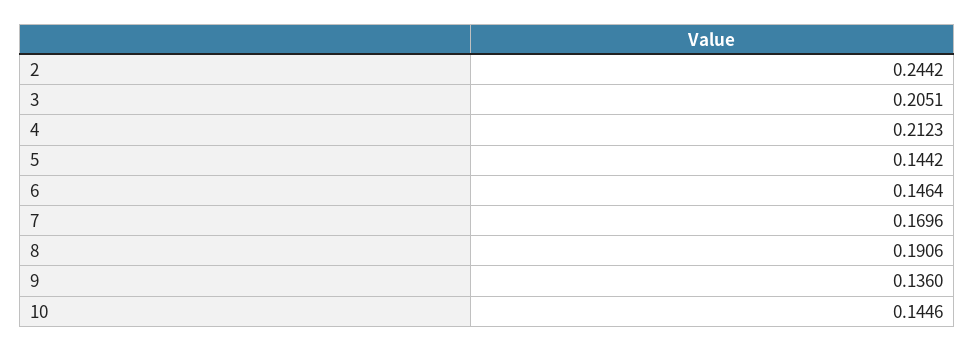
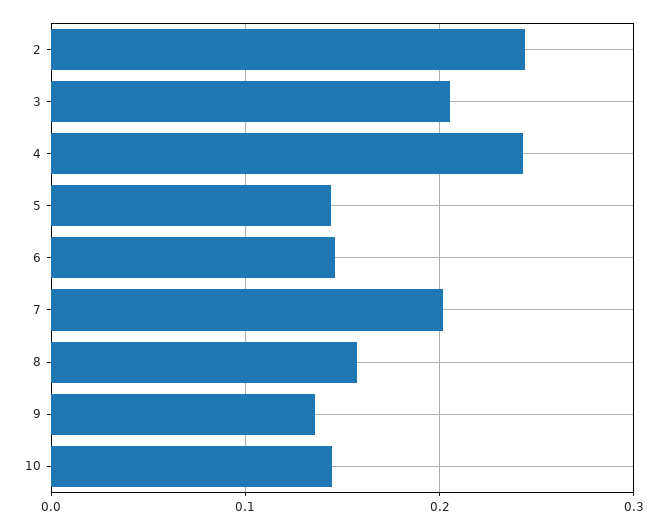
  {
    "2": 0.2442,
    "3": 0.2051,
-   "4": 0.2123,
+   "4": 0.24,
    "5": 0.1442,
    "6": 0.1464,
-   "7": 0.1696,
+   "7": 0.2,
-   "8": 0.1906,
+   "8": 0.16,
    "9": 0.136,
    "10": 0.1446
  }

